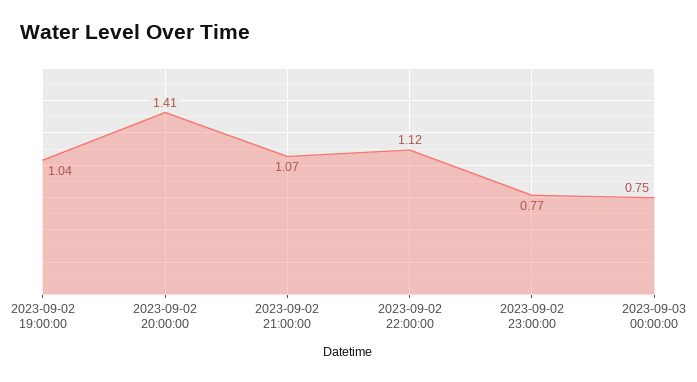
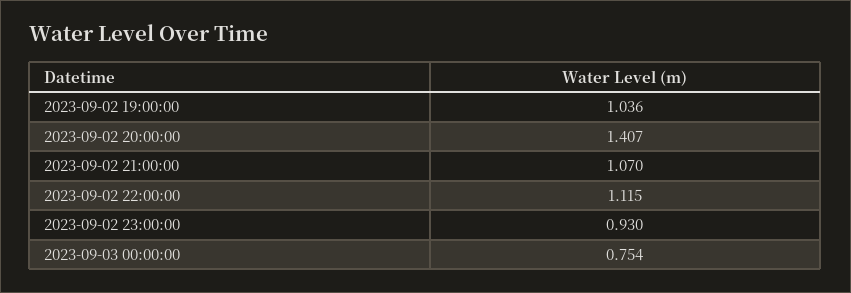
  {
    "2023-09-02 19:00:00": 1.036,
    "2023-09-02 20:00:00": 1.407,
    "2023-09-02 21:00:00": 1.07,
    "2023-09-02 22:00:00": 1.115,
-   "2023-09-02 23:00:00": 0.77,
+   "2023-09-02 23:00:00": 0.93,
    "2023-09-03 00:00:00": 0.754
  }

